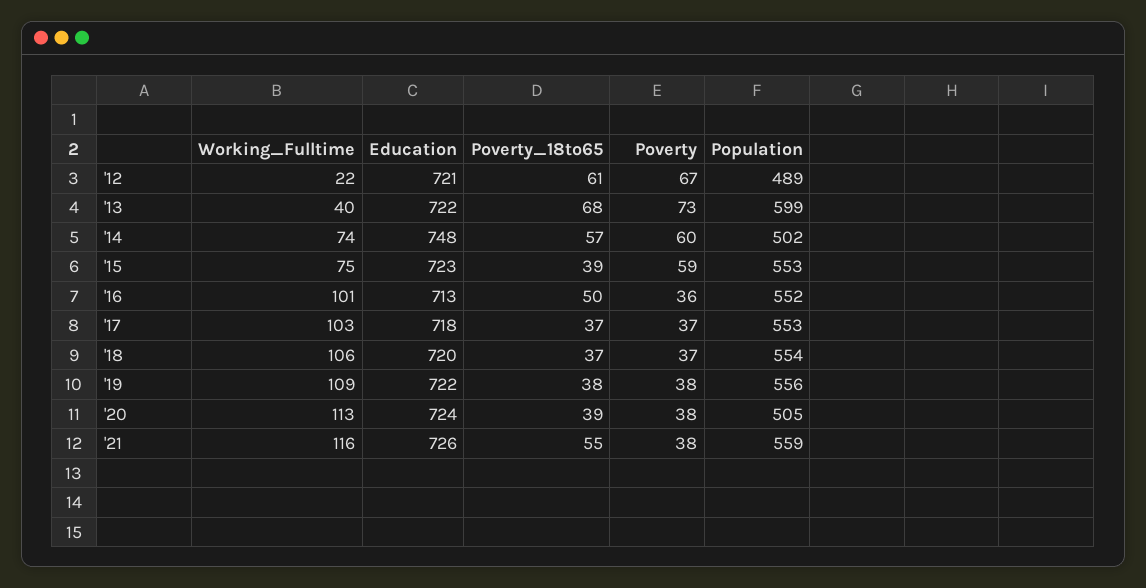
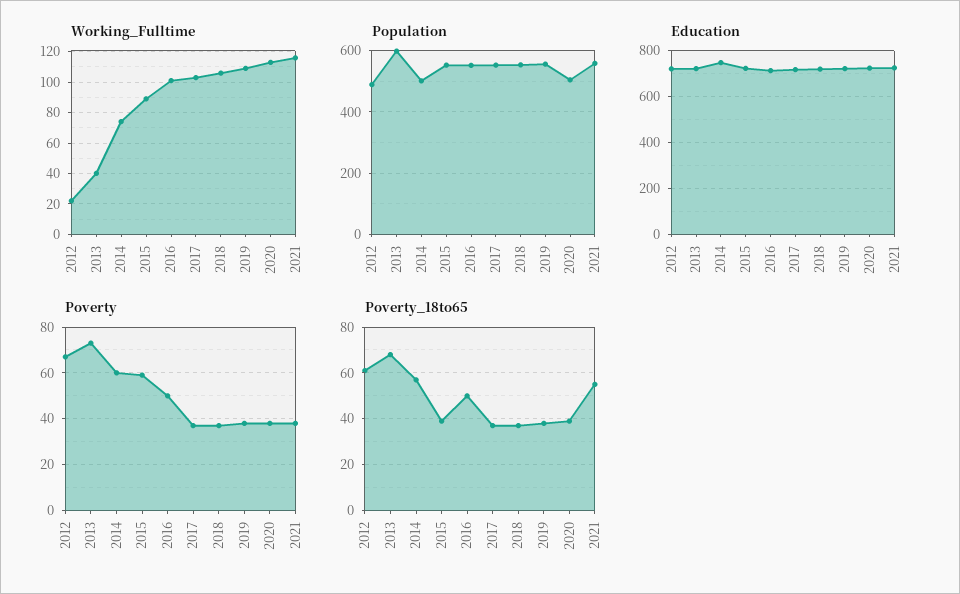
  {
    "Working_Fulltime": {
      "'12": 22,
      "'13": 40,
      "'14": 74,
-     "'15": 75,
+     "'15": 90,
      "'16": 101,
      "'17": 103,
      "'18": 106,
      "'19": 109,
      "'20": 113,
      "'21": 116
    },
    "Education": {
      "'12": 721,
      "'13": 722,
      "'14": 748,
      "'15": 723,
      "'16": 713,
      "'17": 718,
      "'18": 720,
      "'19": 722,
      "'20": 724,
      "'21": 726
    },
    "Poverty_18to65": {
      "'12": 61,
      "'13": 68,
      "'14": 57,
      "'15": 39,
      "'16": 50,
      "'17": 37,
      "'18": 37,
      "'19": 38,
      "'20": 39,
      "'21": 55
    },
    "Poverty": {
      "'12": 67,
      "'13": 73,
      "'14": 60,
      "'15": 59,
-     "'16": 36,
+     "'16": 50,
      "'17": 37,
      "'18": 37,
      "'19": 38,
      "'20": 38,
      "'21": 38
    },
    "Population": {
      "'12": 489,
      "'13": 599,
      "'14": 502,
      "'15": 553,
      "'16": 552,
      "'17": 553,
      "'18": 554,
      "'19": 556,
      "'20": 505,
      "'21": 559
    }
  }

